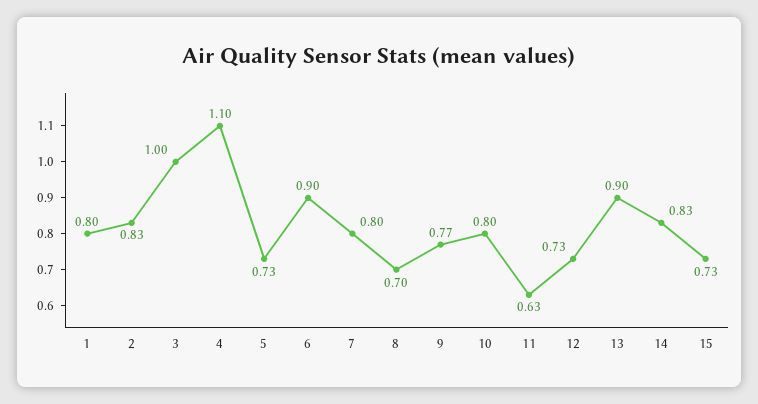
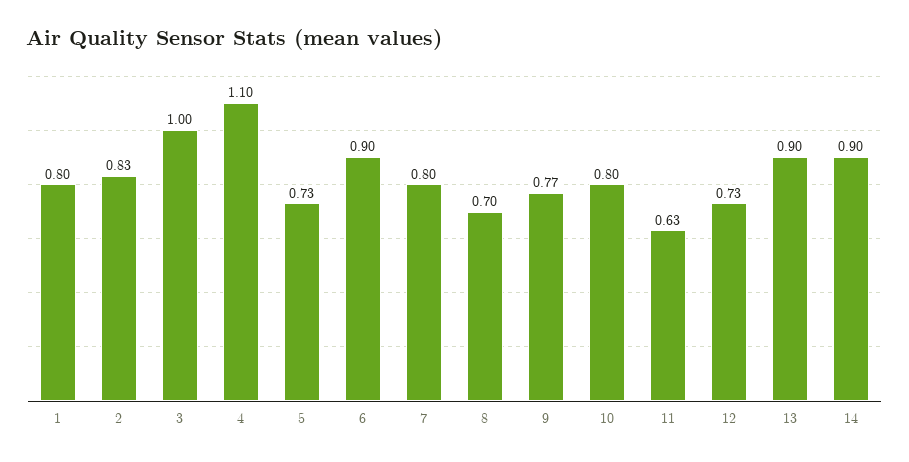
  {
    "1": 0.8,
    "2": 0.83,
    "3": 1,
    "4": 1.1,
    "5": 0.73,
    "6": 0.9,
    "7": 0.8,
    "8": 0.7,
    "9": 0.77,
    "10": 0.8,
    "11": 0.63,
    "12": 0.73,
    "13": 0.9,
-   "14": 0.83,
+   "14": 0.9
-   "15": 0.73
  }

